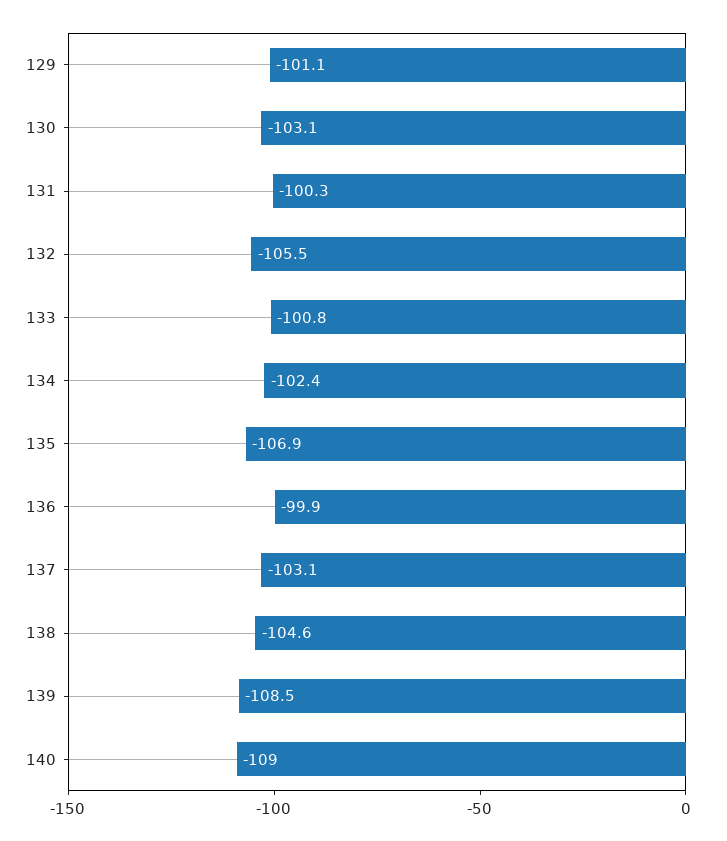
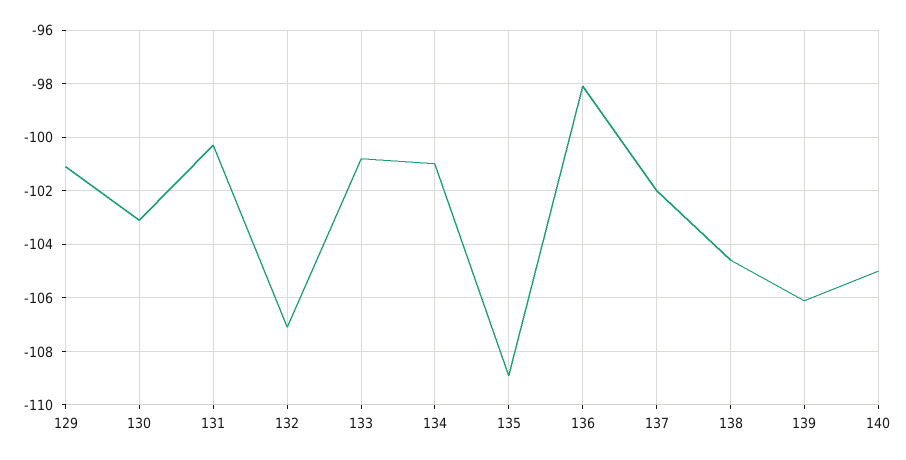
  {
    "129": -101.1,
    "130": -103.1,
    "131": -100.3,
-   "132": -105.5,
+   "132": -107,
    "133": -100.8,
-   "134": -102.4,
+   "134": -101,
-   "135": -106.9,
+   "135": -109,
-   "136": -99.9,
+   "136": -98,
-   "137": -103.1,
+   "137": -102,
    "138": -104.6,
-   "139": -108.5,
+   "139": -106,
-   "140": -109
+   "140": -105
  }

